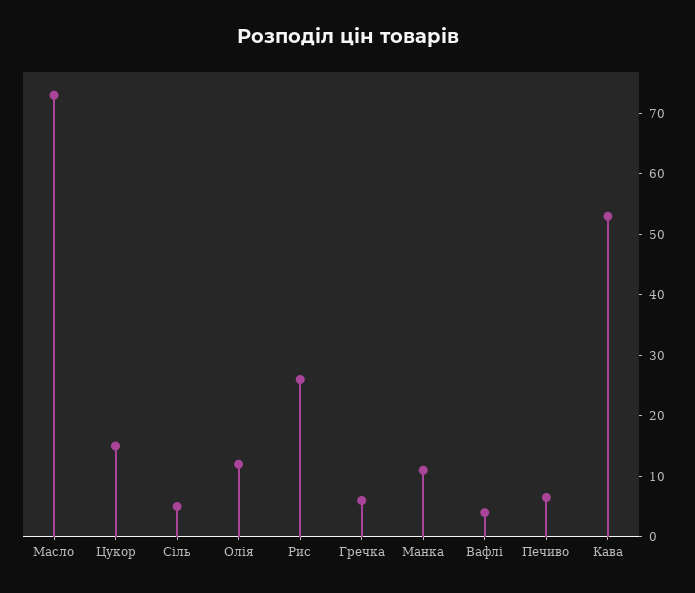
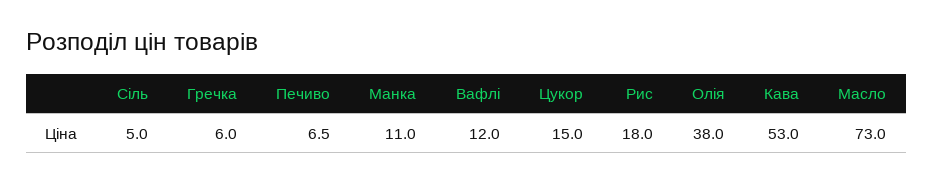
  {
    "Масло": 73,
    "Цукор": 15,
    "Сіль": 5,
-   "Олія": 12,
+   "Олія": 38,
-   "Рис": 26,
+   "Рис": 18,
    "Гречка": 6,
    "Манка": 11,
-   "Вафлі": 4,
+   "Вафлі": 12,
    "Печиво": 6.5,
    "Кава": 53
  }

